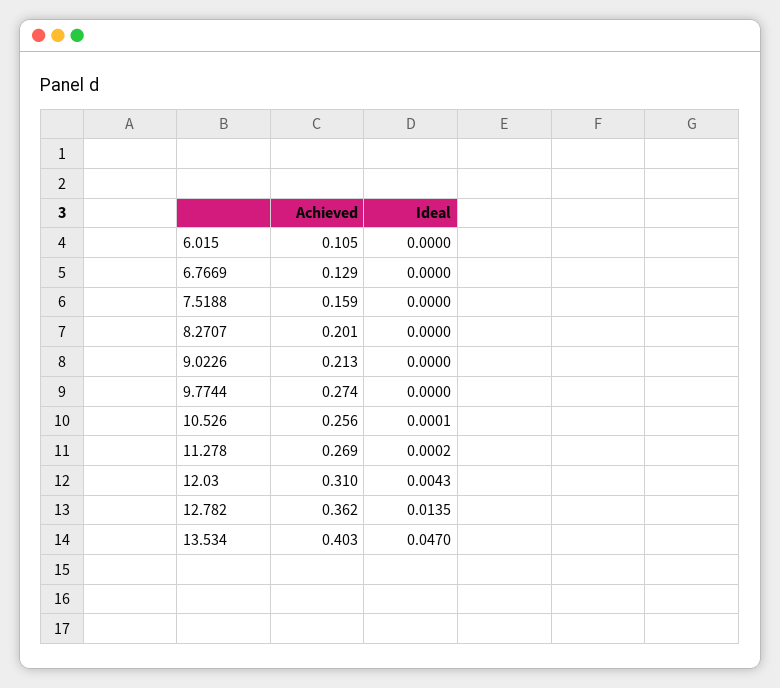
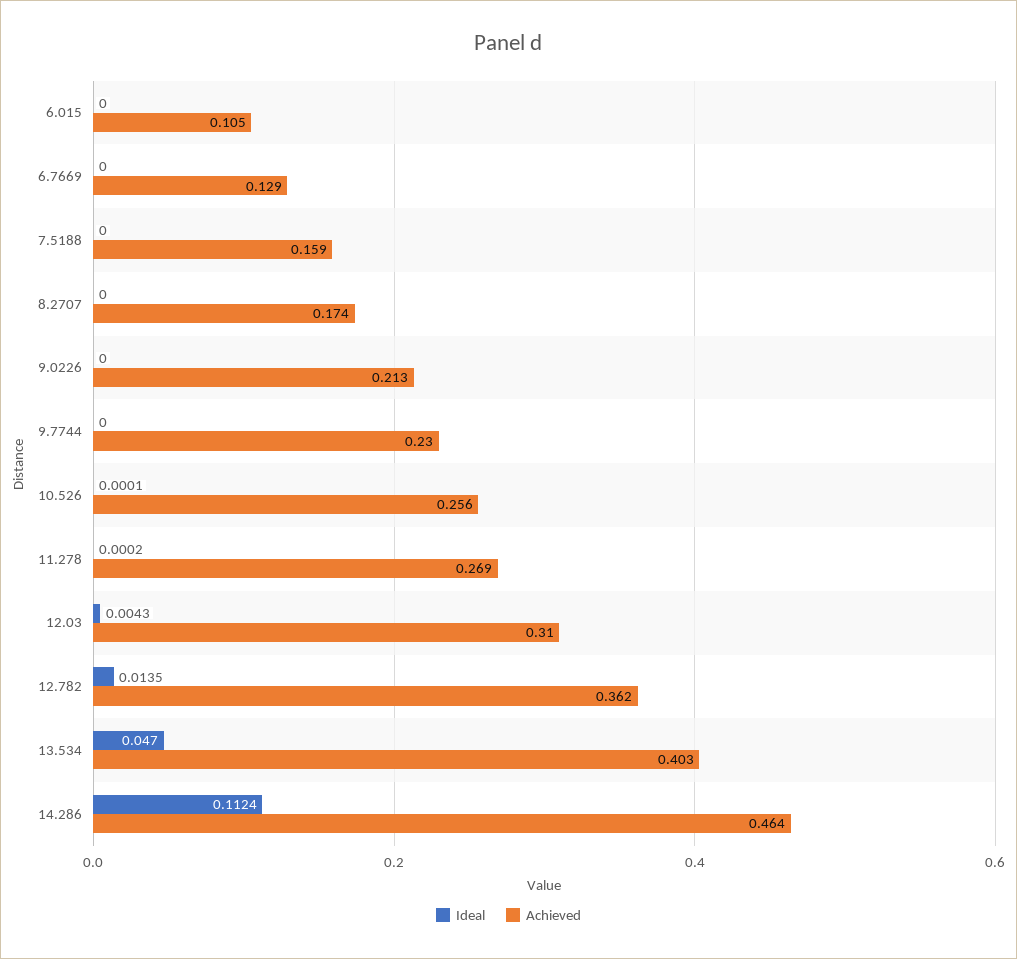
  {
    "Achieved": {
      "6.015": 0.105,
      "6.7669": 0.129,
      "7.5188": 0.159,
-     "8.2707": 0.201,
+     "8.2707": 0.174,
      "9.0226": 0.213,
-     "9.7744": 0.274,
+     "9.7744": 0.23,
      "10.526": 0.256,
      "11.278": 0.269,
      "12.03": 0.31,
      "12.782": 0.362,
-     "13.534": 0.403
+     "13.534": 0.403,
+     "14.286": 0.464
    },
    "Ideal": {
      "6.015": 0,
      "6.7669": 0,
      "7.5188": 0,
      "8.2707": 0,
      "9.0226": 0,
      "9.7744": 0,
      "10.526": 0.0001,
      "11.278": 0.0002,
      "12.03": 0.0043,
      "12.782": 0.0135,
-     "13.534": 0.047
+     "13.534": 0.047,
+     "14.286": 0.1124
    }
  }

